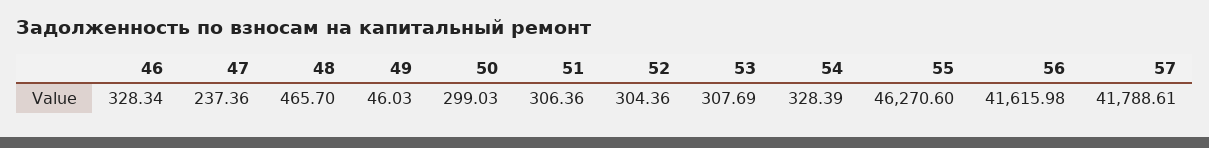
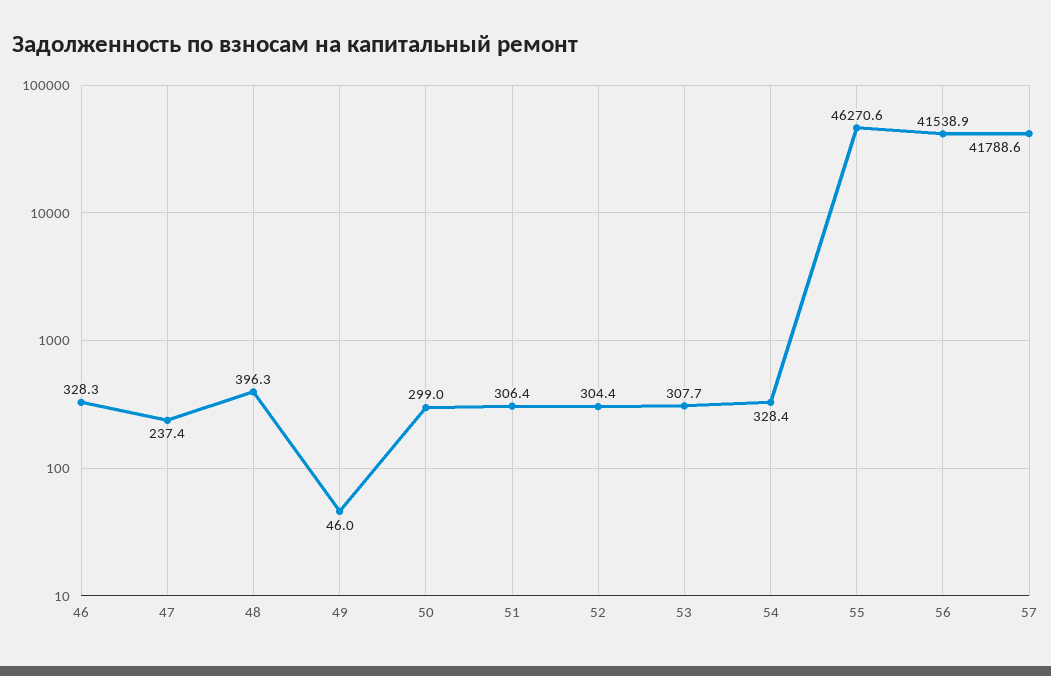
  {
    "46": 328.34,
    "47": 237.36,
-   "48": 465.7,
+   "48": 396.3,
    "49": 46.03,
    "50": 299.03,
    "51": 306.36,
    "52": 304.36,
    "53": 307.69,
    "54": 328.39,
    "55": 46270.6,
-   "56": 41615.98,
+   "56": 41538.9,
    "57": 41788.61
  }

